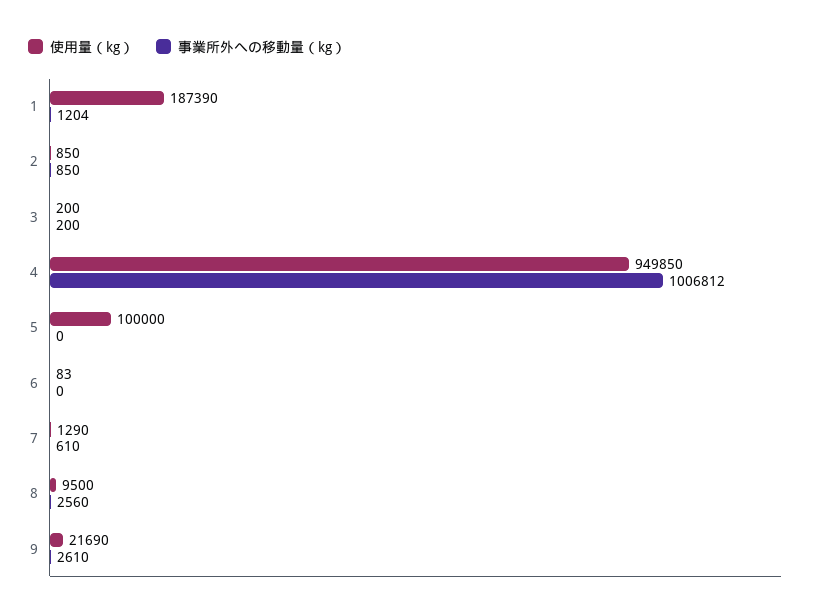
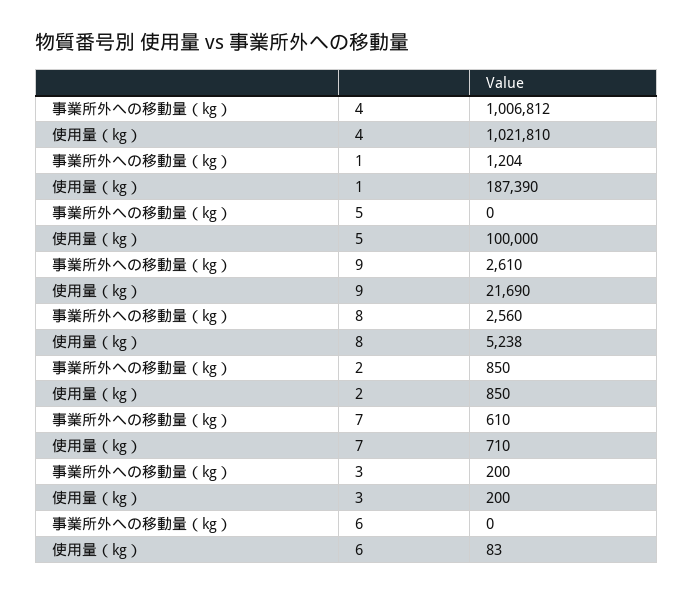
  {
    "使用量（kg）": {
      "1": 187390,
      "2": 850,
      "3": 200,
-     "4": 949850,
+     "4": 1021810,
      "5": 100000,
      "6": 83,
-     "7": 1290,
+     "7": 710,
-     "8": 9500,
+     "8": 5238,
      "9": 21690
    },
    "事業所外への移動量（kg）": {
      "1": 1204,
      "2": 850,
      "3": 200,
      "4": 1006812,
      "5": 0,
      "6": 0,
      "7": 610,
      "8": 2560,
      "9": 2610
    }
  }

